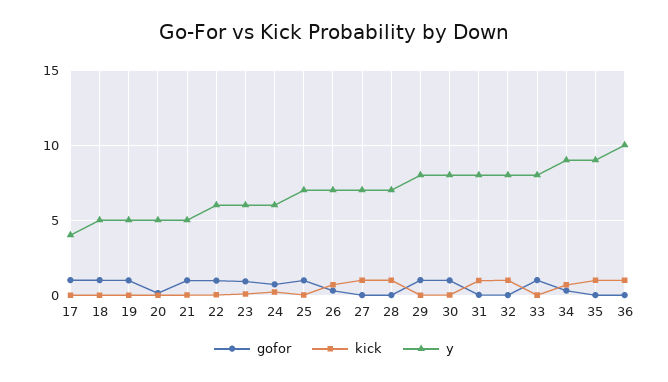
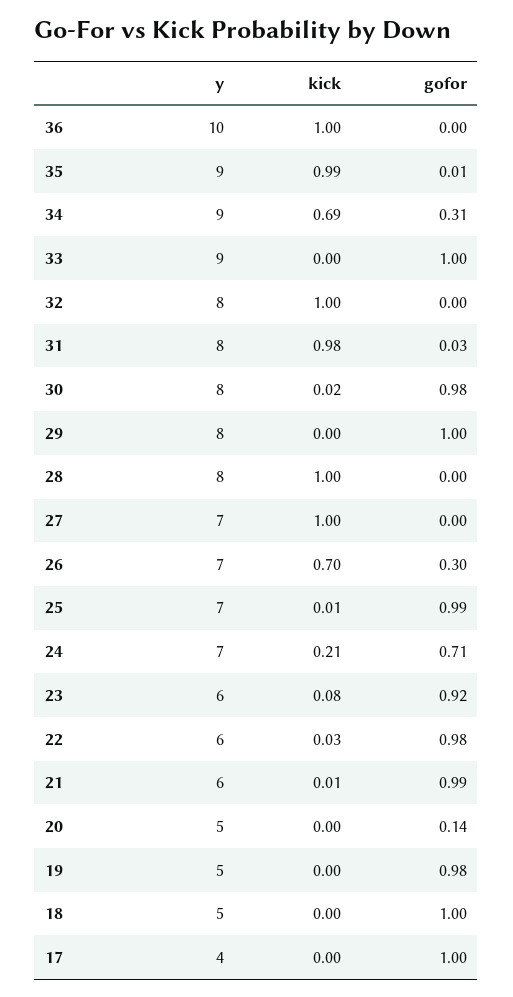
  {
    "gofor": {
      "17": 1,
      "18": 1,
      "19": 0.98,
      "20": 0.14,
      "21": 0.99,
      "22": 0.98,
      "23": 0.92,
      "24": 0.71,
      "25": 0.99,
      "26": 0.3,
      "27": 0,
      "28": 0,
      "29": 1,
      "30": 0.98,
      "31": 0.03,
      "32": 0,
      "33": 1,
      "34": 0.31,
      "35": 0.01,
      "36": 0
    },
    "kick": {
      "17": 0,
      "18": 0,
      "19": 0,
      "20": 0,
      "21": 0.01,
      "22": 0.03,
      "23": 0.08,
      "24": 0.21,
      "25": 0.01,
      "26": 0.7,
      "27": 1,
      "28": 1,
      "29": 0,
      "30": 0.02,
      "31": 0.98,
      "32": 1,
      "33": 0,
      "34": 0.69,
      "35": 0.99,
      "36": 1
    },
    "y": {
      "17": 4,
      "18": 5,
      "19": 5,
      "20": 5,
-     "21": 5,
+     "21": 6,
      "22": 6,
      "23": 6,
-     "24": 6,
+     "24": 7,
      "25": 7,
      "26": 7,
      "27": 7,
-     "28": 7,
+     "28": 8,
      "29": 8,
      "30": 8,
      "31": 8,
      "32": 8,
-     "33": 8,
+     "33": 9,
      "34": 9,
      "35": 9,
      "36": 10
    }
  }

